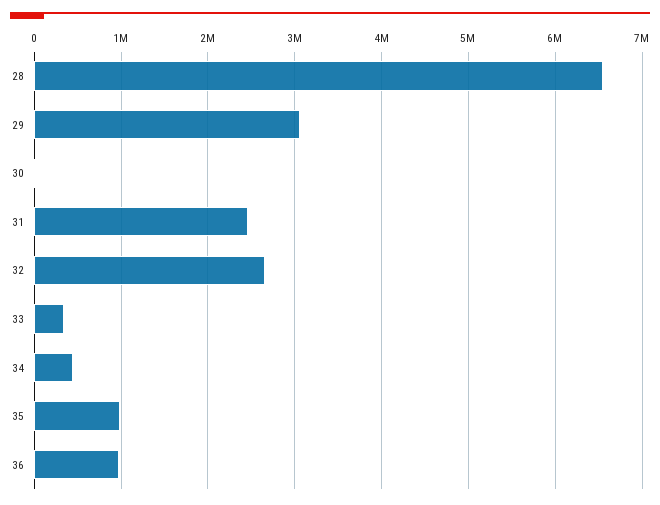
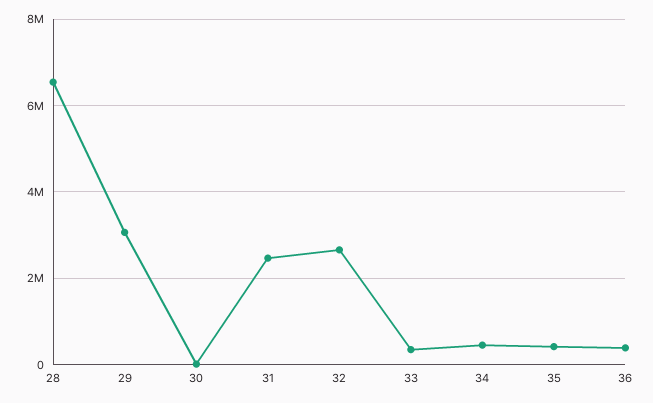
  {
    "28": 6500000,
    "29": 3100000,
    "30": 0,
    "31": 2500000,
    "32": 2700000,
    "33": 300000,
    "34": 400000,
-   "35": 1000000,
+   "35": 400000,
-   "36": 1000000
+   "36": 400000
  }

